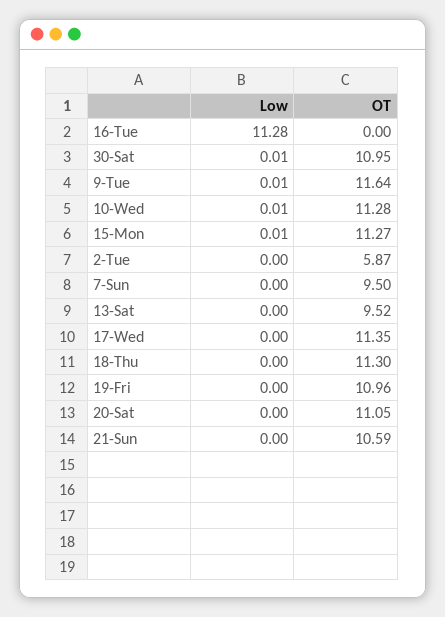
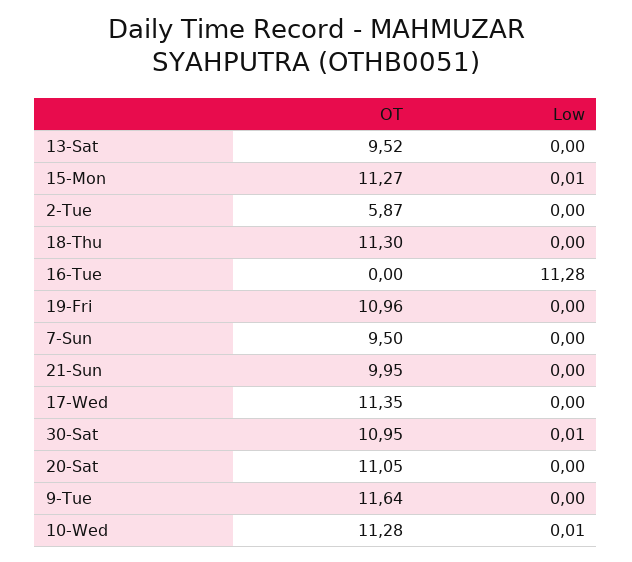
  {
    "Low": {
      "16-Tue": 11.28,
      "30-Sat": 0.01,
-     "9-Tue": 0.01,
+     "9-Tue": 0,
      "10-Wed": 0.01,
      "15-Mon": 0.01,
      "2-Tue": 0,
      "7-Sun": 0,
      "13-Sat": 0,
      "17-Wed": 0,
      "18-Thu": 0,
      "19-Fri": 0,
      "20-Sat": 0,
      "21-Sun": 0
    },
    "OT": {
      "16-Tue": 0,
      "30-Sat": 10.95,
      "9-Tue": 11.64,
      "10-Wed": 11.28,
      "15-Mon": 11.27,
      "2-Tue": 5.87,
      "7-Sun": 9.5,
      "13-Sat": 9.52,
      "17-Wed": 11.35,
      "18-Thu": 11.3,
      "19-Fri": 10.96,
      "20-Sat": 11.05,
-     "21-Sun": 10.59
+     "21-Sun": 9.95
    }
  }

